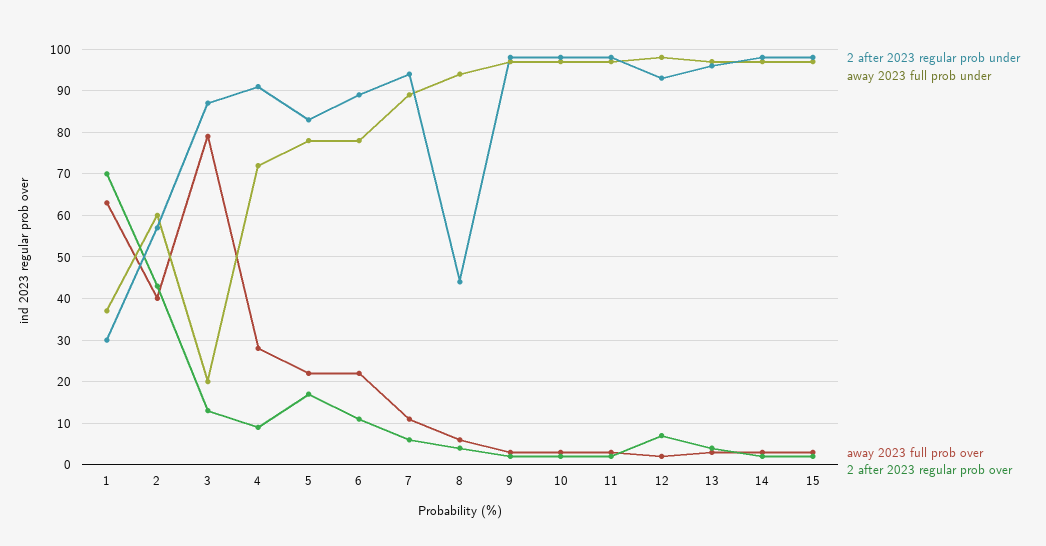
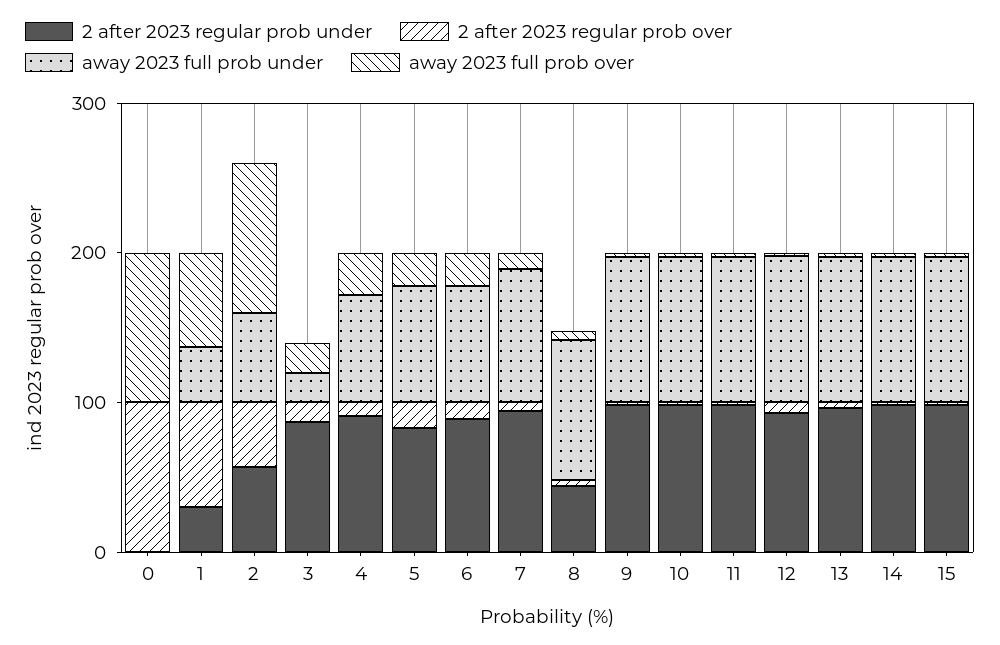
  {
    "2 after 2023 regular prob under": {
      "1": 30,
      "2": 55,
      "3": 85,
      "4": 90,
      "5": 85,
      "6": 90,
      "7": 95,
      "8": 45,
      "9": 100,
      "10": 100,
      "11": 100,
      "12": 95,
      "13": 95,
      "14": 100,
-     "15": 100
+     "15": 100,
+     "0": 0
    },
    "away 2023 full prob under": {
      "1": 35,
      "2": 60,
      "3": 20,
      "4": 70,
      "5": 80,
      "6": 80,
      "7": 90,
      "8": 95,
      "9": 95,
      "10": 95,
      "11": 95,
      "12": 100,
      "13": 95,
      "14": 95,
-     "15": 95
+     "15": 95,
+     "0": 0
    },
    "away 2023 full prob over": {
      "1": 65,
-     "2": 40,
+     "2": 100,
-     "3": 80,
+     "3": 20,
      "4": 30,
      "5": 20,
      "6": 20,
      "7": 10,
      "8": 5,
      "9": 5,
      "10": 5,
      "11": 5,
      "12": 0,
      "13": 5,
      "14": 5,
-     "15": 5
+     "15": 5,
+     "0": 100
    },
    "2 after 2023 regular prob over": {
      "1": 70,
      "2": 45,
      "3": 15,
      "4": 10,
      "5": 15,
      "6": 10,
      "7": 5,
      "8": 5,
      "9": 0,
      "10": 0,
      "11": 0,
      "12": 5,
      "13": 5,
      "14": 0,
-     "15": 0
+     "15": 0,
+     "0": 100
    }
  }

